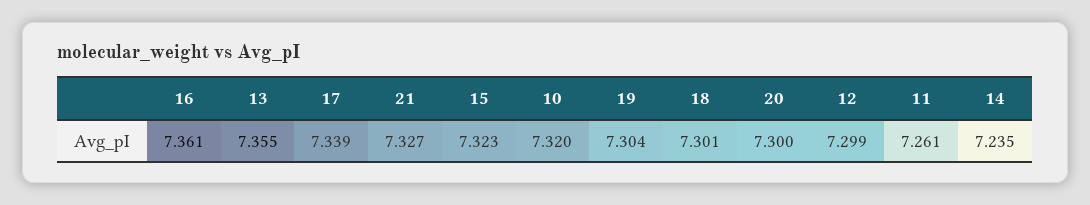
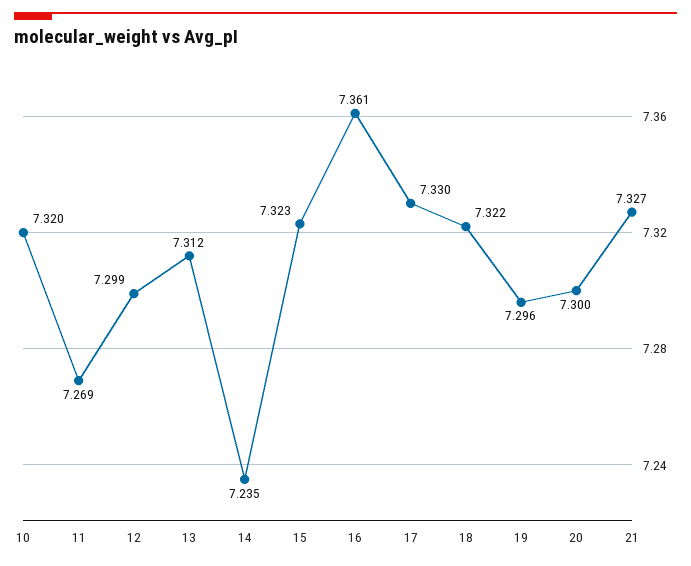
  {
    "16": 7.361,
-   "13": 7.355,
+   "13": 7.312,
-   "17": 7.339,
+   "17": 7.33,
    "21": 7.327,
    "15": 7.323,
    "10": 7.32,
-   "19": 7.304,
+   "19": 7.296,
-   "18": 7.301,
+   "18": 7.322,
    "20": 7.3,
    "12": 7.299,
-   "11": 7.261,
+   "11": 7.269,
    "14": 7.235
  }

